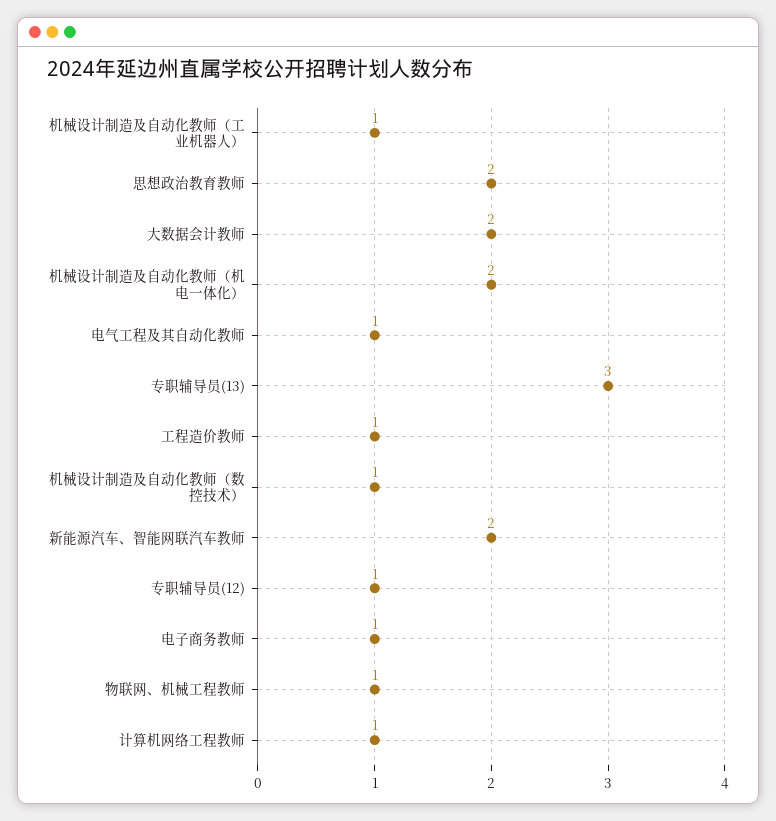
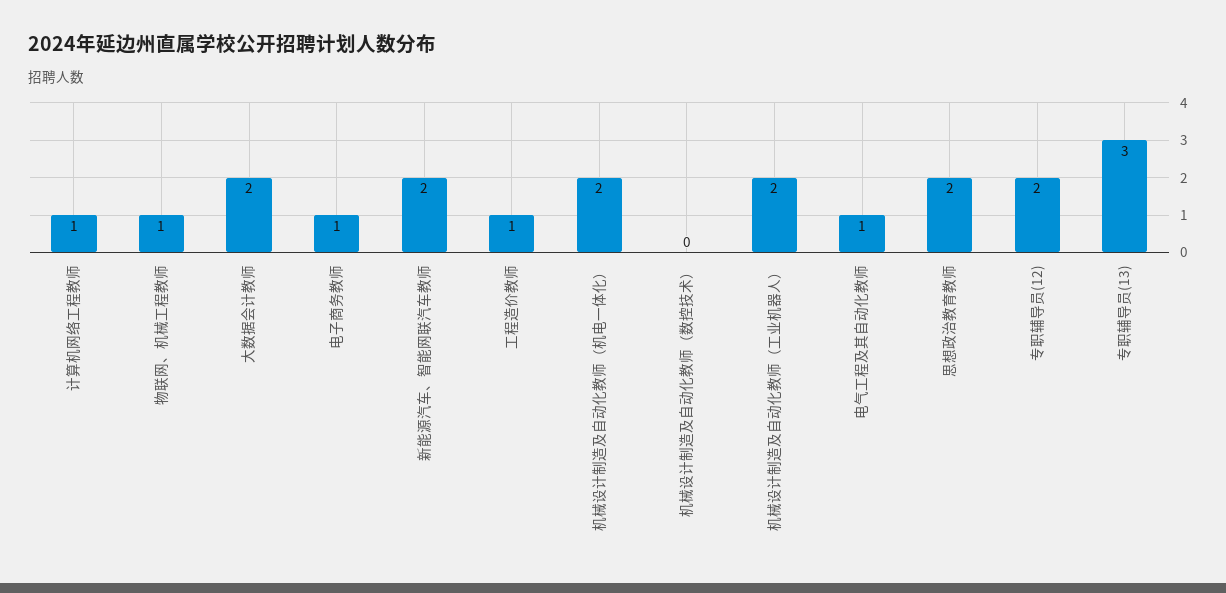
  {
-   "机械设计制造及自动化教师（工业机器人）": 1,
+   "机械设计制造及自动化教师（工业机器人）": 2,
    "思想政治教育教师": 2,
    "大数据会计教师": 2,
    "机械设计制造及自动化教师（机电一体化）": 2,
    "电气工程及其自动化教师": 1,
    "专职辅导员(13)": 3,
    "工程造价教师": 1,
-   "机械设计制造及自动化教师（数控技术）": 1,
+   "机械设计制造及自动化教师（数控技术）": 0,
    "新能源汽车、智能网联汽车教师": 2,
-   "专职辅导员(12)": 1,
+   "专职辅导员(12)": 2,
    "电子商务教师": 1,
    "物联网、机械工程教师": 1,
    "计算机网络工程教师": 1
  }

